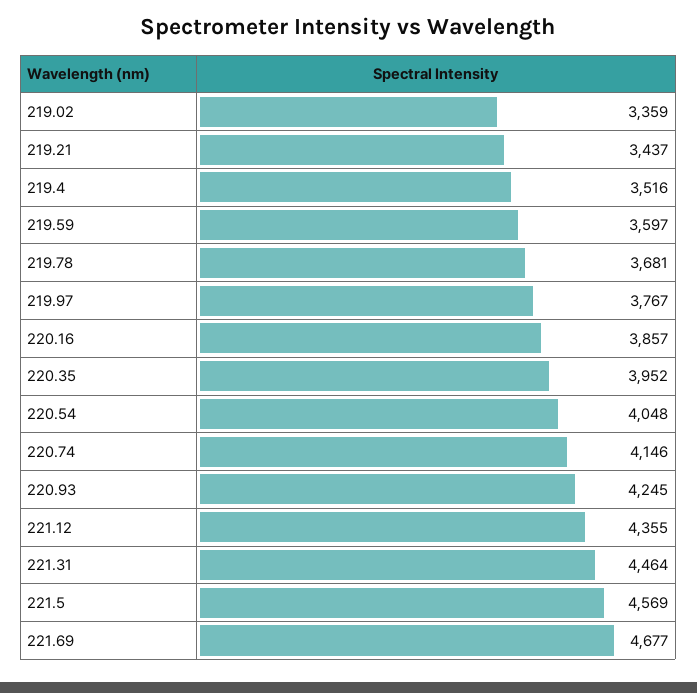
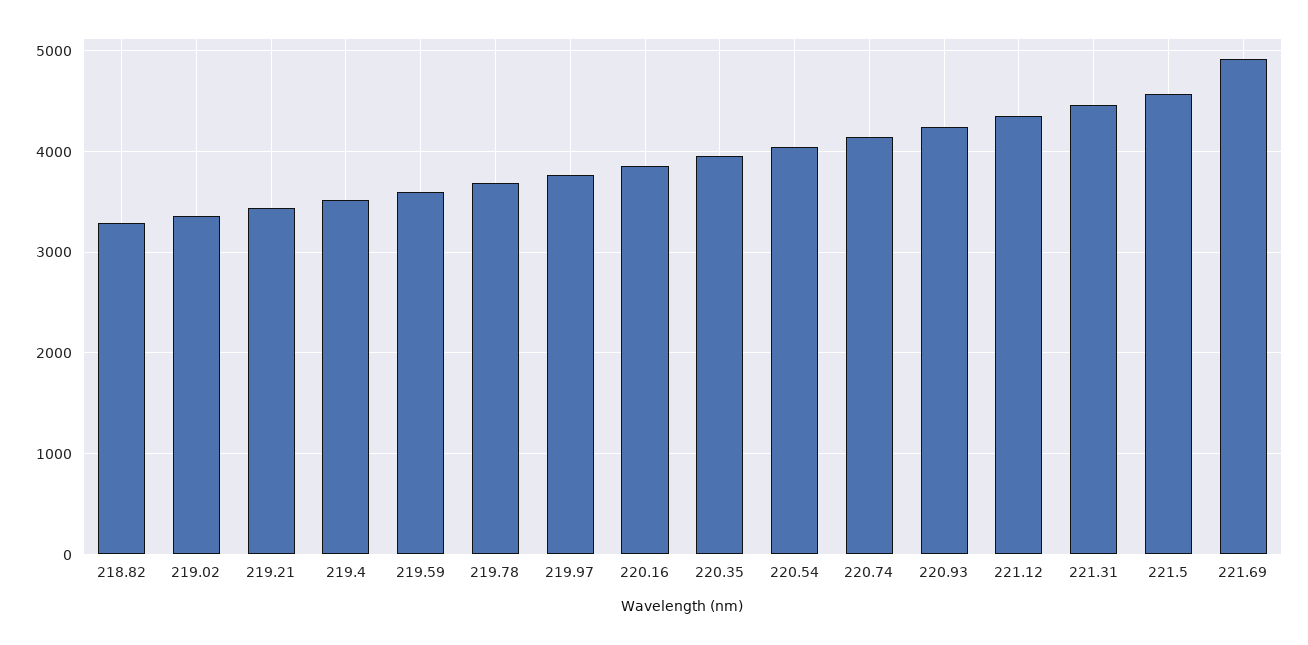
  {
    "219.02": 3359,
    "219.21": 3437,
    "219.4": 3516,
    "219.59": 3597,
    "219.78": 3681,
    "219.97": 3767,
    "220.16": 3857,
    "220.35": 3952,
    "220.54": 4048,
    "220.74": 4146,
    "220.93": 4245,
    "221.12": 4355,
    "221.31": 4464,
    "221.5": 4569,
-   "221.69": 4677
+   "221.69": 4900,
+   "218.82": 3300
  }

